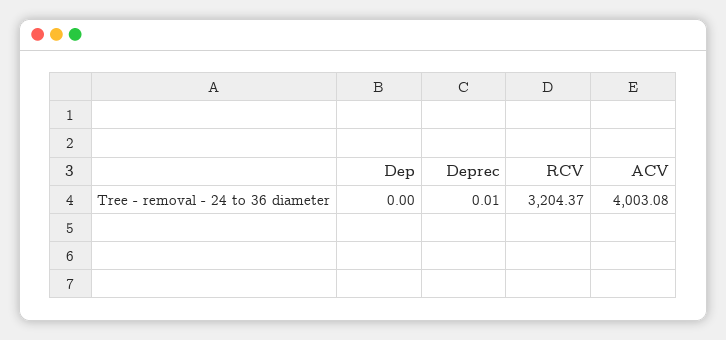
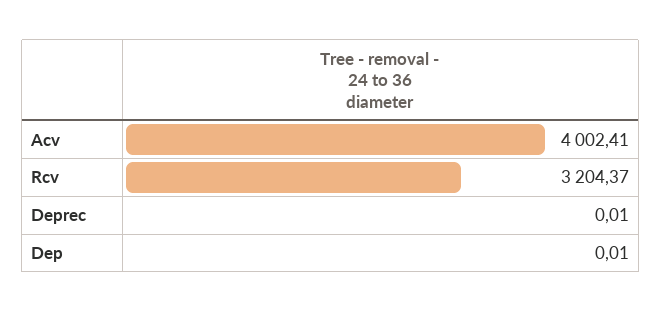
  {
-   "Dep": 0,
+   "Dep": 0.01,
    "Deprec": 0.01,
    "RCV": 3204.37,
-   "ACV": 4003.08
+   "ACV": 4002.41
  }

